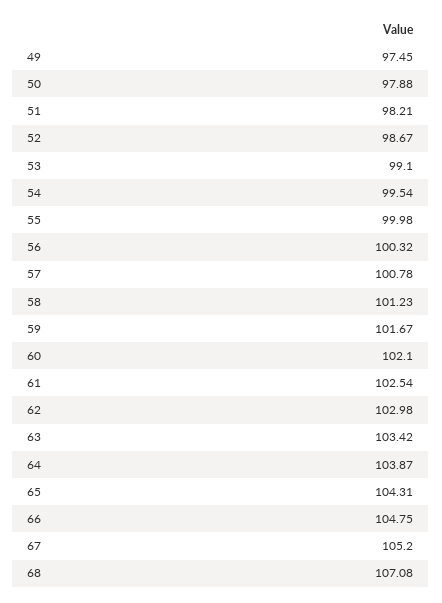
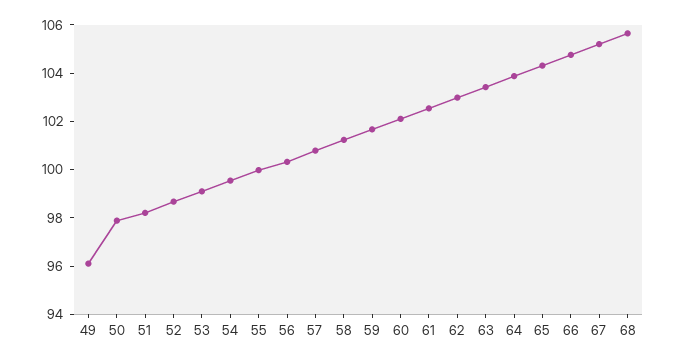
  {
-   "49": 97.45,
+   "49": 96,
    "50": 97.88,
    "51": 98.21,
    "52": 98.67,
    "53": 99.1,
    "54": 99.54,
    "55": 99.98,
    "56": 100.32,
    "57": 100.78,
    "58": 101.23,
    "59": 101.67,
    "60": 102.1,
    "61": 102.54,
    "62": 102.98,
    "63": 103.42,
    "64": 103.87,
    "65": 104.31,
    "66": 104.75,
    "67": 105.2,
-   "68": 107.08
+   "68": 105.5
  }

